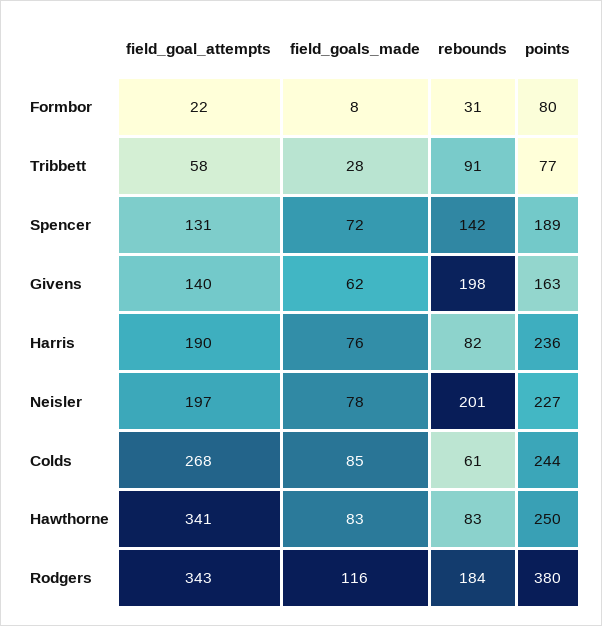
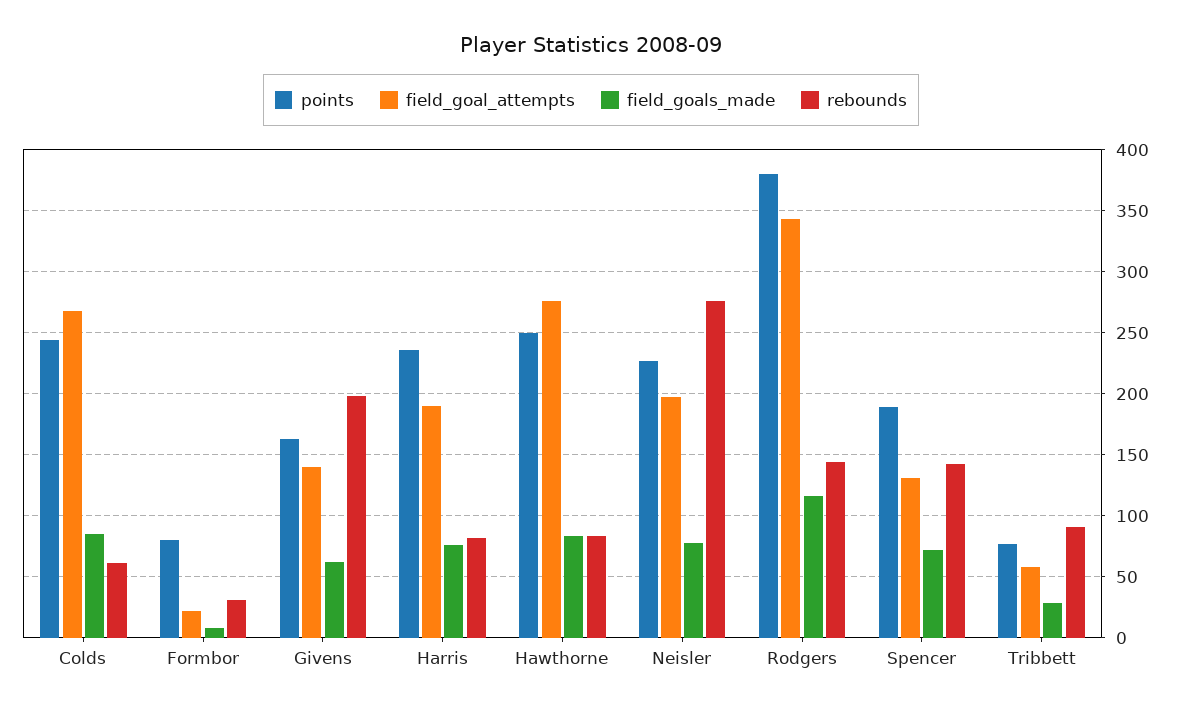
  {
    "field_goal_attempts": {
      "Formbor": 22,
      "Tribbett": 58,
      "Spencer": 131,
      "Givens": 140,
      "Harris": 190,
      "Neisler": 197,
      "Colds": 268,
-     "Hawthorne": 341,
+     "Hawthorne": 275,
      "Rodgers": 343
    },
    "field_goals_made": {
      "Formbor": 8,
      "Tribbett": 28,
      "Spencer": 72,
      "Givens": 62,
      "Harris": 76,
      "Neisler": 78,
      "Colds": 85,
      "Hawthorne": 83,
      "Rodgers": 116
    },
    "rebounds": {
      "Formbor": 31,
      "Tribbett": 91,
      "Spencer": 142,
      "Givens": 198,
      "Harris": 82,
-     "Neisler": 201,
+     "Neisler": 275,
      "Colds": 61,
      "Hawthorne": 83,
-     "Rodgers": 184
+     "Rodgers": 145
    },
    "points": {
      "Formbor": 80,
      "Tribbett": 77,
      "Spencer": 189,
      "Givens": 163,
      "Harris": 236,
      "Neisler": 227,
      "Colds": 244,
      "Hawthorne": 250,
      "Rodgers": 380
    }
  }

